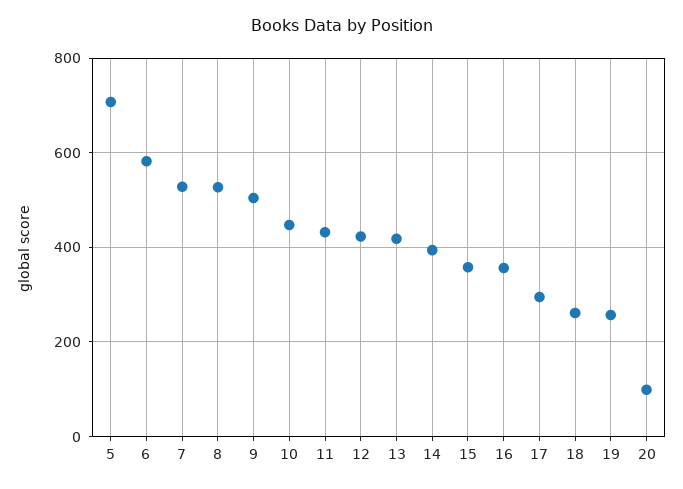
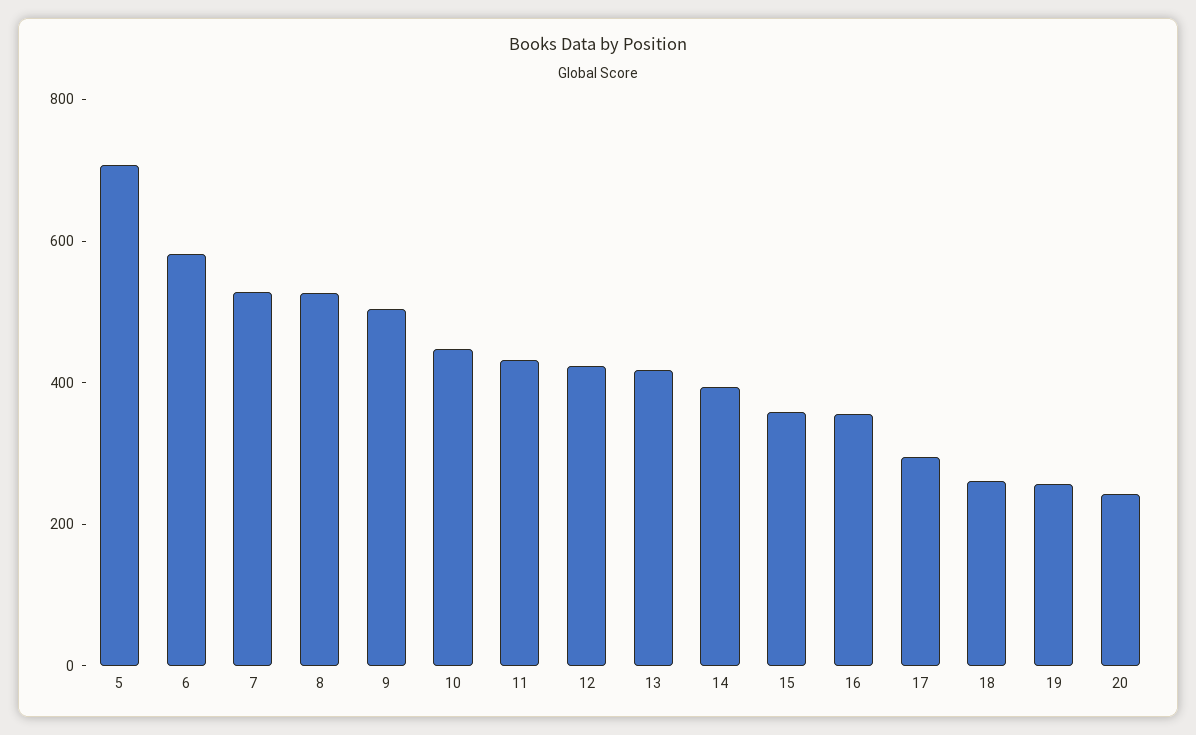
  {
    "5": 700,
    "6": 580,
    "7": 520,
    "8": 520,
    "9": 500,
    "10": 440,
    "11": 440,
    "12": 420,
    "13": 420,
    "14": 400,
    "15": 360,
    "16": 360,
    "17": 300,
    "18": 260,
    "19": 260,
-   "20": 100
+   "20": 250
  }

